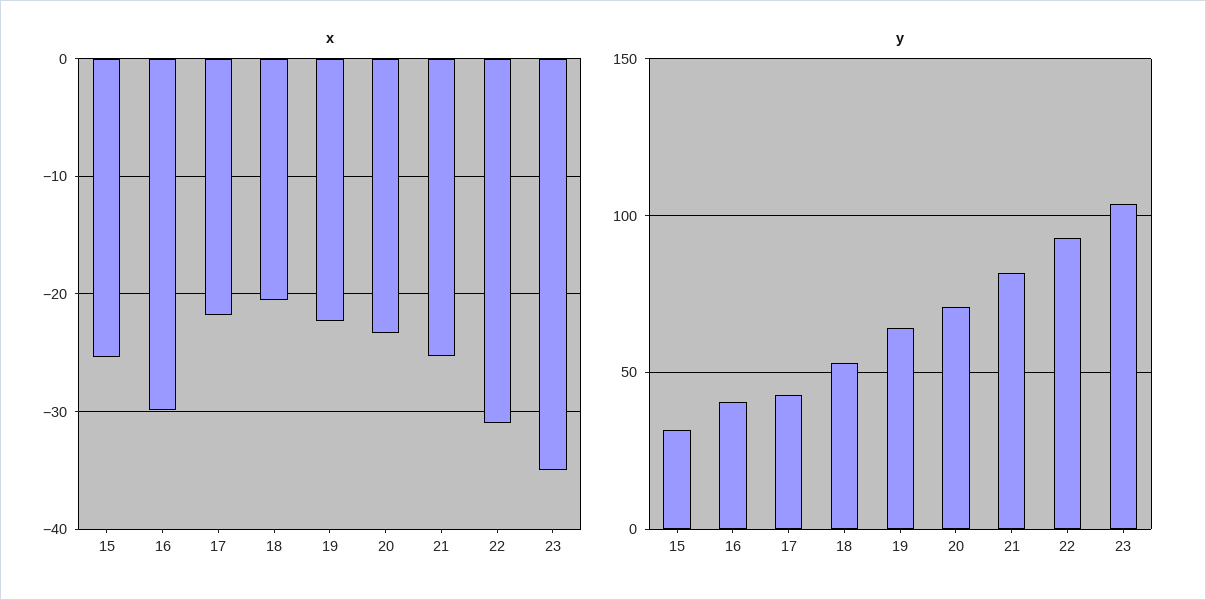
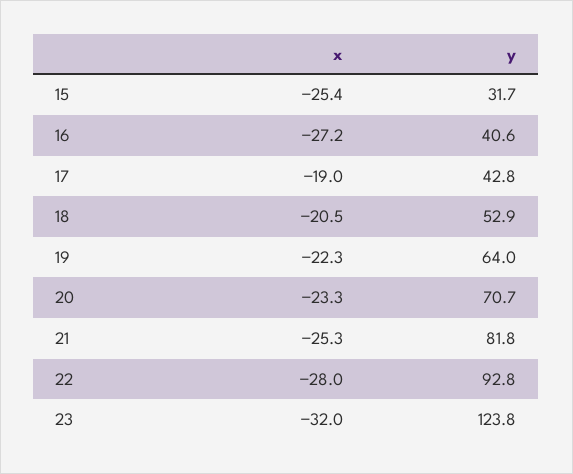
  {
    "x": {
      "15": -25.4,
-     "16": -30,
+     "16": -27.2,
-     "17": -22,
+     "17": -19,
      "18": -20.5,
      "19": -22.3,
      "20": -23.3,
      "21": -25.3,
-     "22": -31,
+     "22": -28,
-     "23": -35
+     "23": -32
    },
    "y": {
      "15": 31.7,
      "16": 40.6,
      "17": 42.8,
      "18": 52.9,
      "19": 64,
      "20": 70.7,
      "21": 81.8,
      "22": 92.8,
-     "23": 105
+     "23": 123.8
    }
  }

